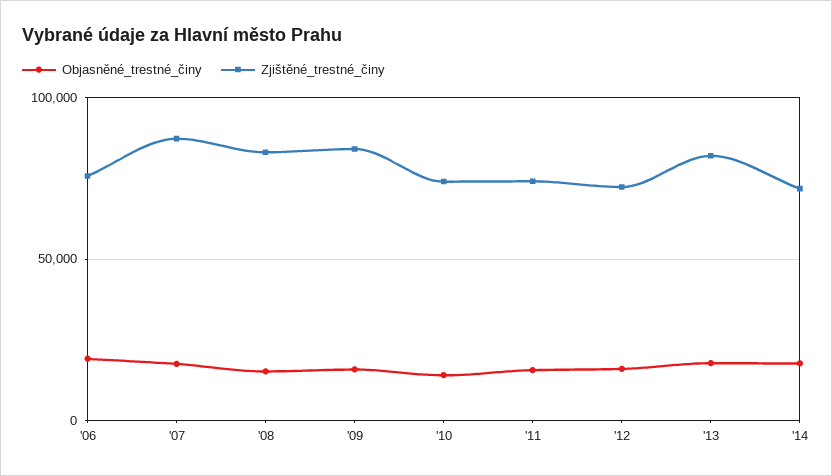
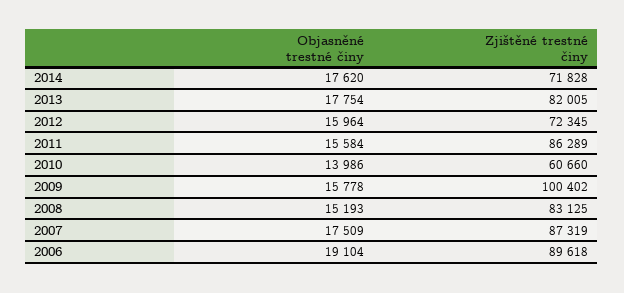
  {
    "Objasněné_trestné_činy": {
      "'06": 19104,
      "'07": 17509,
      "'08": 15193,
      "'09": 15778,
      "'10": 13986,
      "'11": 15584,
      "'12": 15964,
      "'13": 17754,
      "'14": 17620
    },
    "Zjištěné_trestné_činy": {
-     "'06": 75000,
+     "'06": 89618,
      "'07": 87319,
      "'08": 83125,
-     "'09": 85000,
+     "'09": 100402,
-     "'10": 75000,
+     "'10": 60660,
-     "'11": 75000,
+     "'11": 86289,
      "'12": 72345,
      "'13": 82005,
      "'14": 71828
    }
  }

